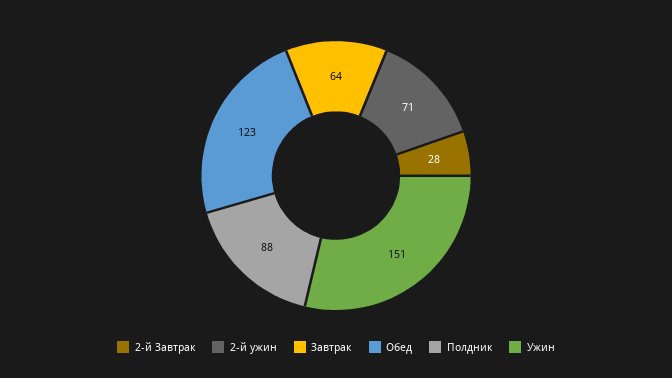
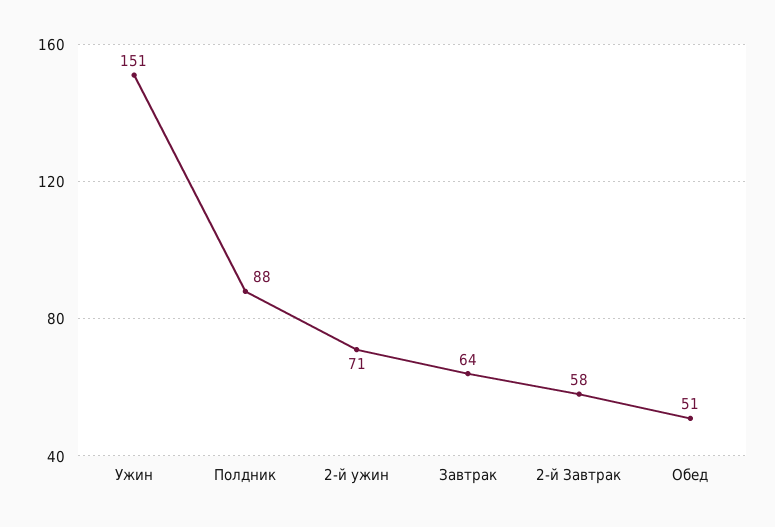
  {
-   "2-й Завтрак": 28,
+   "2-й Завтрак": 58,
    "2-й ужин": 71,
    "Завтрак": 64,
-   "Обед": 123,
+   "Обед": 51,
    "Полдник": 88,
    "Ужин": 151
  }

